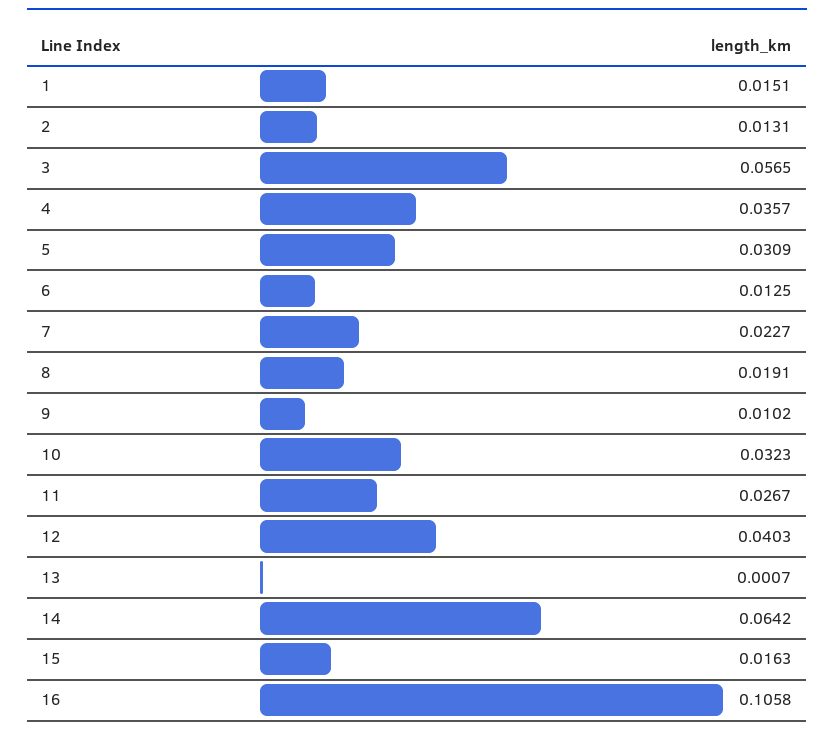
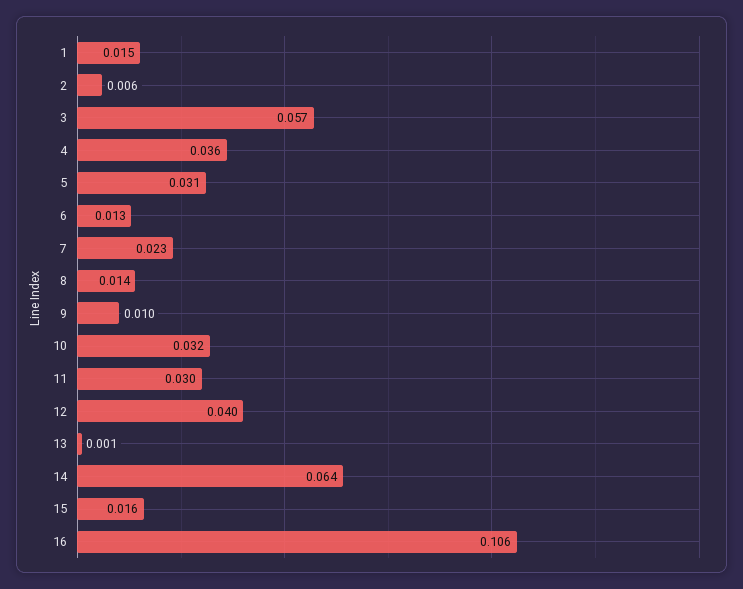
  {
    "1": 0.0151,
-   "2": 0.0131,
+   "2": 0.006,
    "3": 0.0565,
    "4": 0.0357,
    "5": 0.0309,
    "6": 0.0125,
    "7": 0.0227,
-   "8": 0.0191,
+   "8": 0.014,
    "9": 0.0102,
    "10": 0.0323,
-   "11": 0.0267,
+   "11": 0.03,
    "12": 0.0403,
    "13": 0.0007,
    "14": 0.0642,
    "15": 0.0163,
    "16": 0.1058
  }

